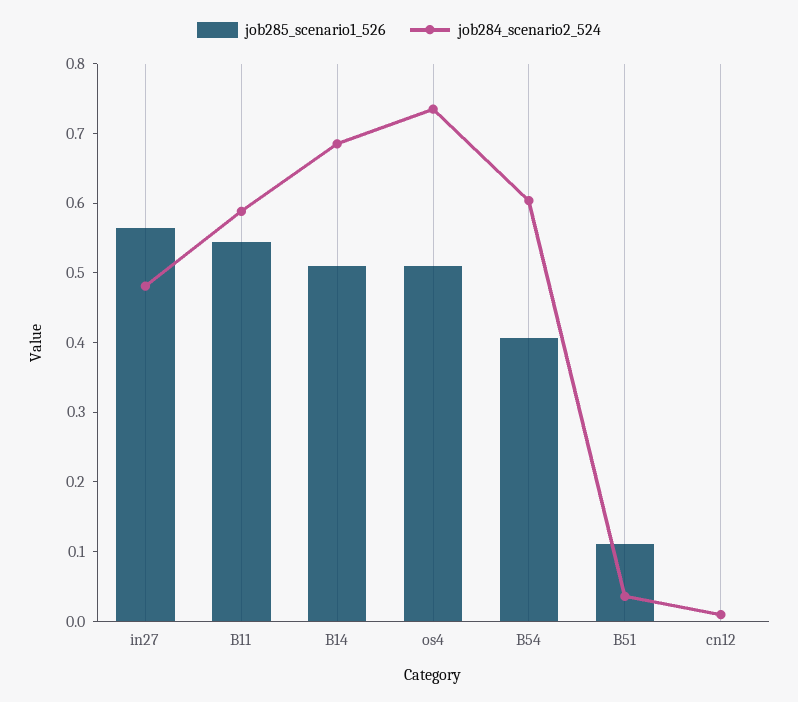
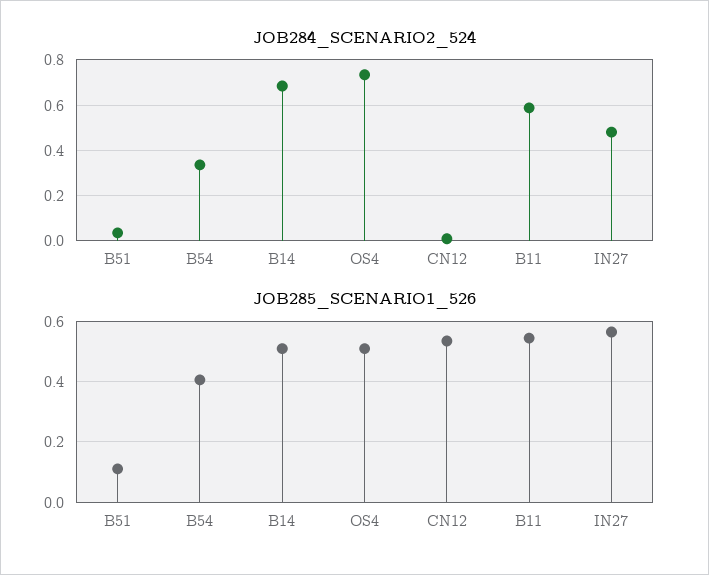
  {
    "job285_scenario1_526": {
      "in27": 0.56,
      "B11": 0.54,
      "B14": 0.5,
      "os4": 0.5,
      "B54": 0.4,
      "B51": 0.12,
-     "cn12": 0
+     "cn12": 0.54
    },
    "job284_scenario2_524": {
      "in27": 0.48,
      "B11": 0.58,
      "B14": 0.68,
      "os4": 0.74,
-     "B54": 0.6,
+     "B54": 0.35,
      "B51": 0.04,
      "cn12": 0
    }
  }

